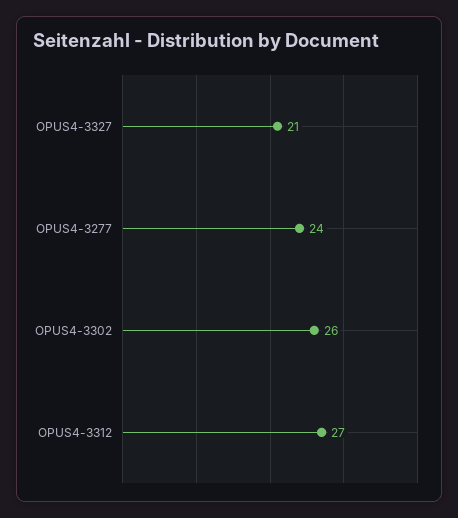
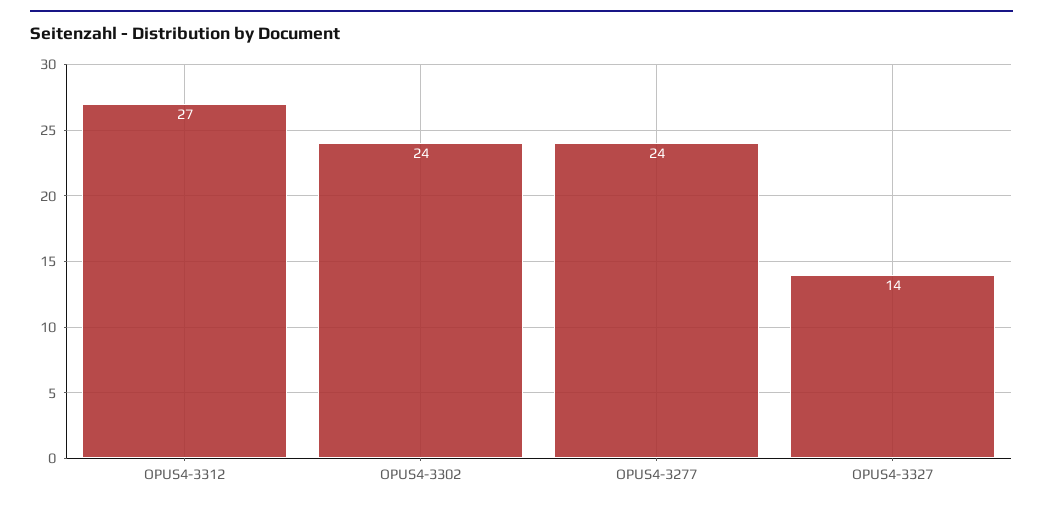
  {
-   "OPUS4-3327": 21,
+   "OPUS4-3327": 14,
    "OPUS4-3277": 24,
-   "OPUS4-3302": 26,
+   "OPUS4-3302": 24,
    "OPUS4-3312": 27
  }

